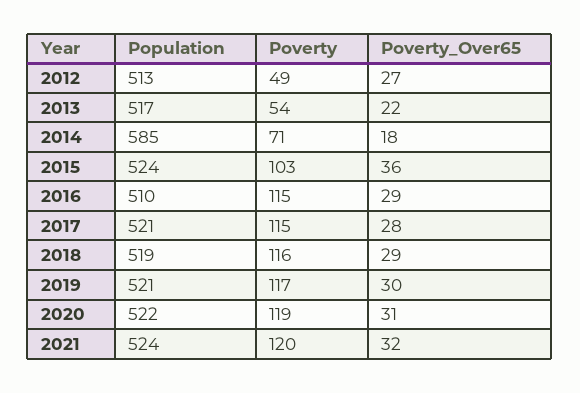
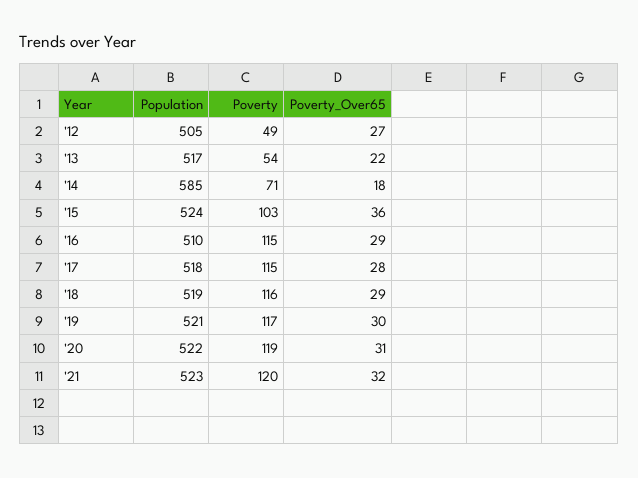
  {
    "Population": {
-     "2012": 513,
+     "2012": 505,
      "2013": 517,
      "2014": 585,
      "2015": 524,
      "2016": 510,
-     "2017": 521,
+     "2017": 518,
      "2018": 519,
      "2019": 521,
      "2020": 522,
-     "2021": 524
+     "2021": 523
    },
    "Poverty": {
      "2012": 49,
      "2013": 54,
      "2014": 71,
      "2015": 103,
      "2016": 115,
      "2017": 115,
      "2018": 116,
      "2019": 117,
      "2020": 119,
      "2021": 120
    },
    "Poverty_Over65": {
      "2012": 27,
      "2013": 22,
      "2014": 18,
      "2015": 36,
      "2016": 29,
      "2017": 28,
      "2018": 29,
      "2019": 30,
      "2020": 31,
      "2021": 32
    }
  }

